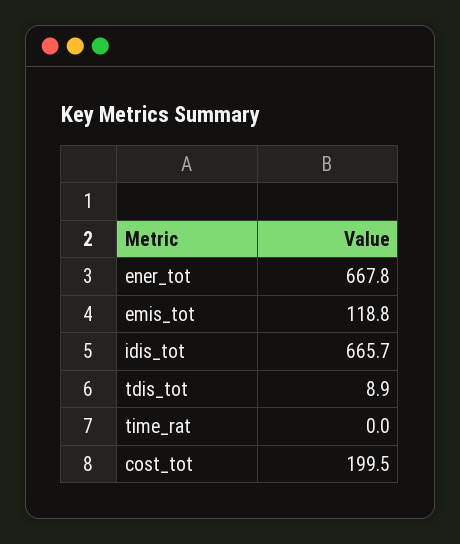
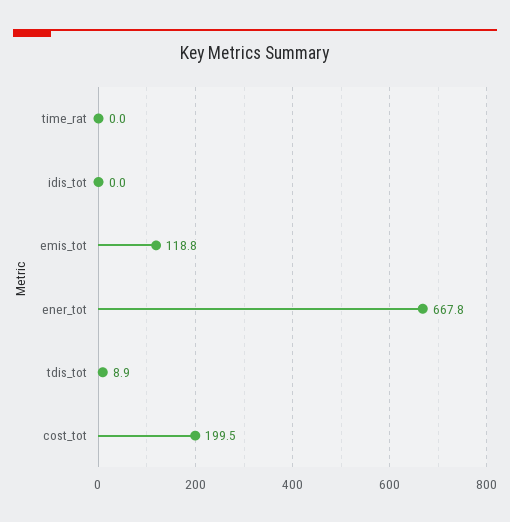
  {
    "ener_tot": 667.8,
    "emis_tot": 118.8,
-   "idis_tot": 665.7,
+   "idis_tot": 0,
    "tdis_tot": 8.9,
    "time_rat": 0,
    "cost_tot": 199.5
  }

